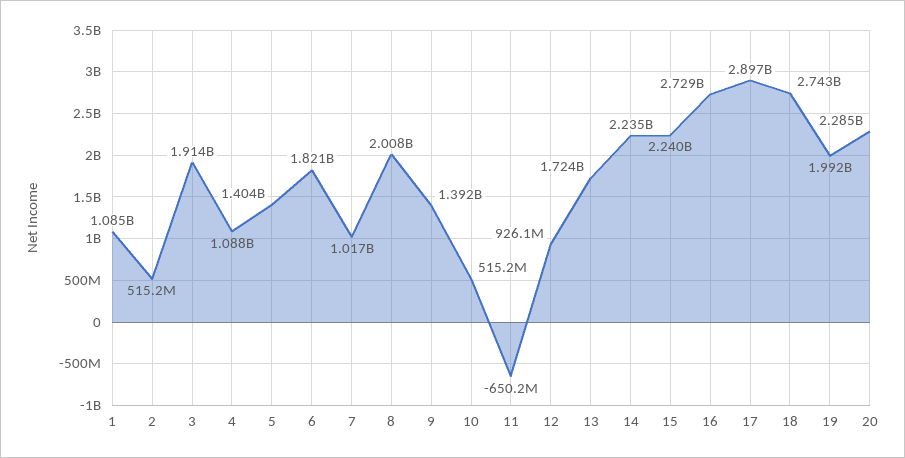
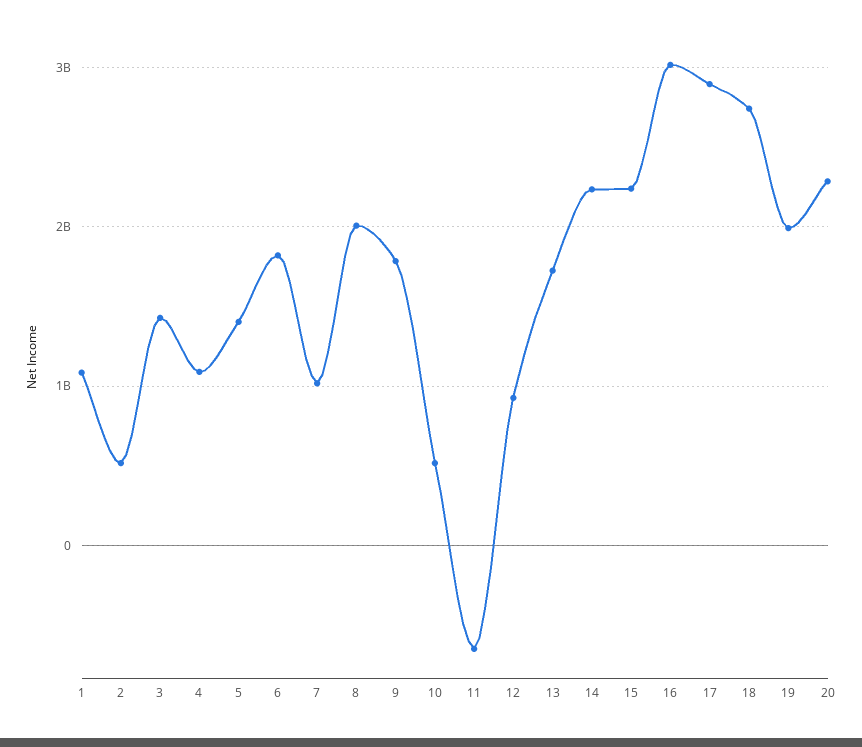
  {
    "1": 1085000000,
    "2": 515200000,
-   "3": 1914000000,
+   "3": 1400000000,
    "4": 1088000000,
    "5": 1404000000,
    "6": 1821000000,
    "7": 1017000000,
    "8": 2008000000,
-   "9": 1392000000,
+   "9": 1800000000,
    "10": 515200000,
    "11": -650200000,
    "12": 926100000,
    "13": 1724000000,
    "14": 2235000000,
    "15": 2240000000,
-   "16": 2729000000,
+   "16": 3000000000,
    "17": 2897000000,
    "18": 2743000000,
    "19": 1992000000,
    "20": 2285000000
  }

